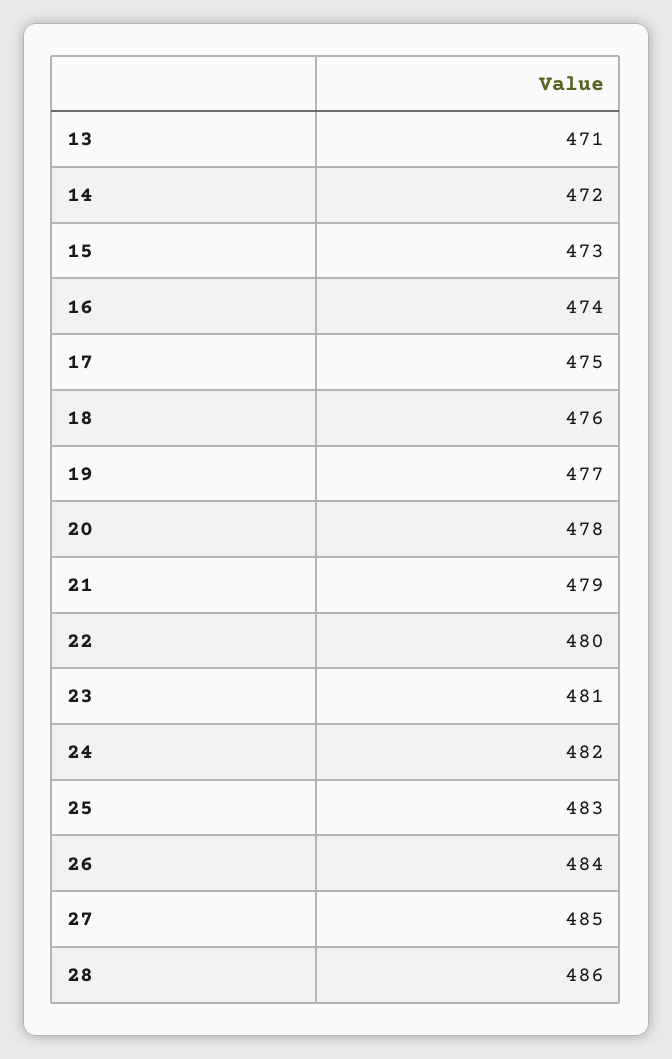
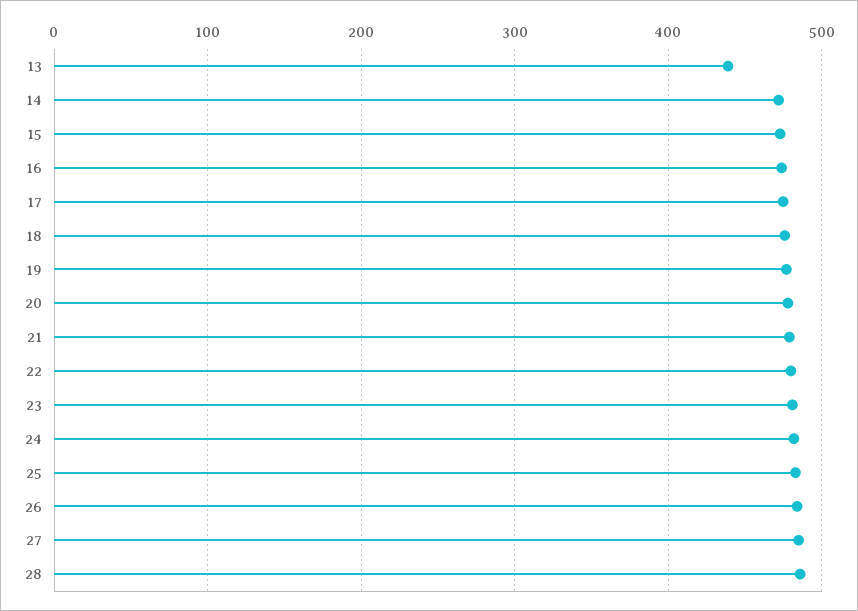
  {
-   "13": 471,
+   "13": 440,
    "14": 472,
    "15": 473,
    "16": 474,
    "17": 475,
    "18": 476,
    "19": 477,
    "20": 478,
    "21": 479,
    "22": 480,
    "23": 481,
    "24": 482,
    "25": 483,
    "26": 484,
    "27": 485,
    "28": 486
  }

